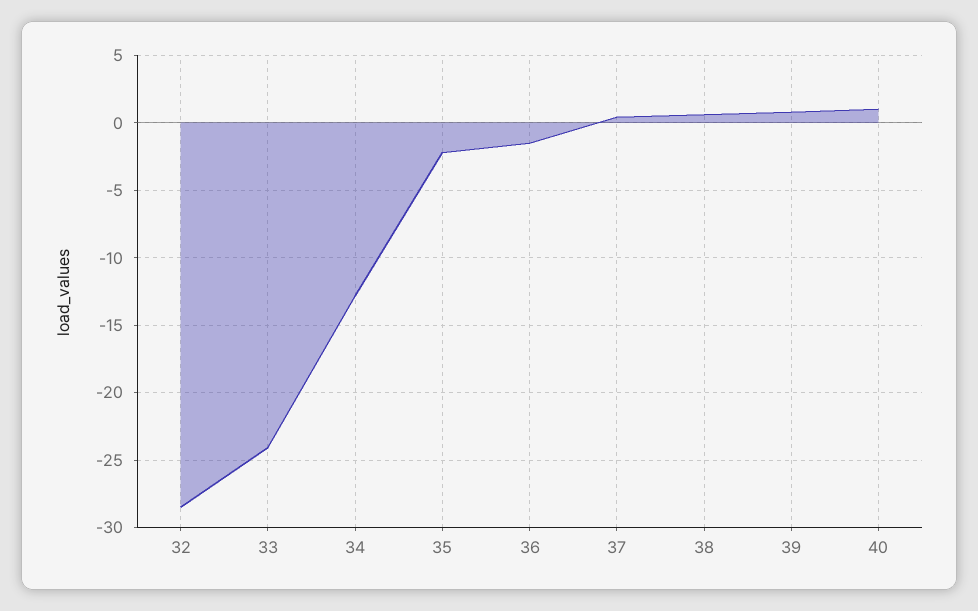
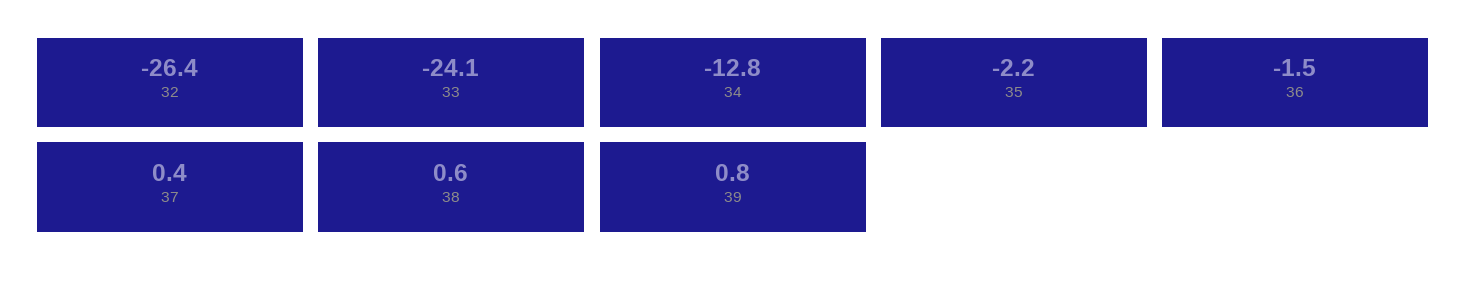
  {
-   "32": -28.5,
+   "32": -26.4,
    "33": -24.1,
    "34": -12.8,
    "35": -2.2,
    "36": -1.5,
    "37": 0.4,
    "38": 0.6,
-   "39": 0.8,
+   "39": 0.8
-   "40": 1
  }

